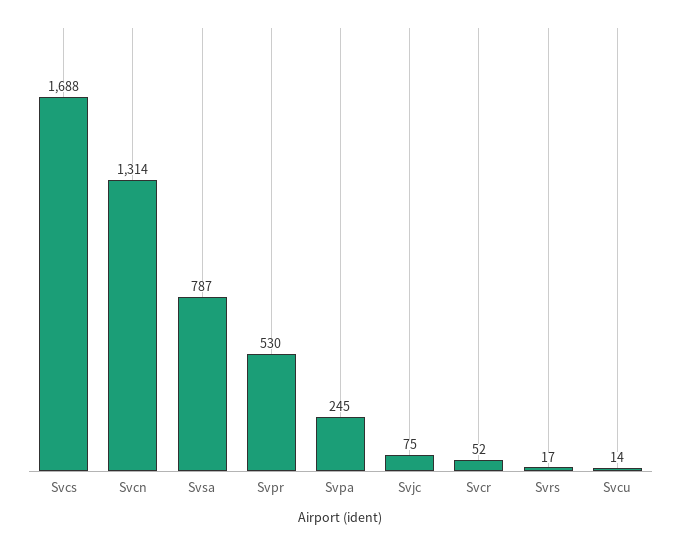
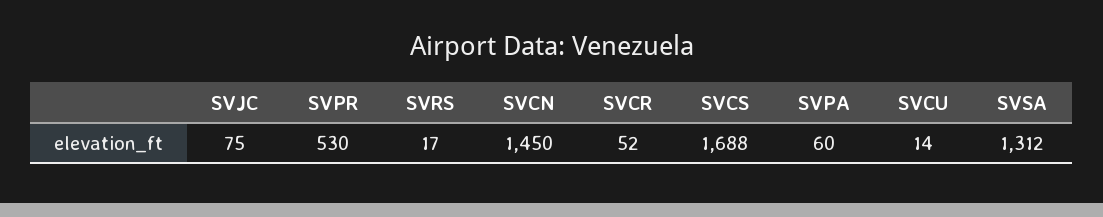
  {
    "Svcs": 1688,
-   "Svcn": 1314,
+   "Svcn": 1450,
-   "Svsa": 787,
+   "Svsa": 1312,
    "Svpr": 530,
-   "Svpa": 245,
+   "Svpa": 60,
    "Svjc": 75,
    "Svcr": 52,
    "Svrs": 17,
    "Svcu": 14
  }

